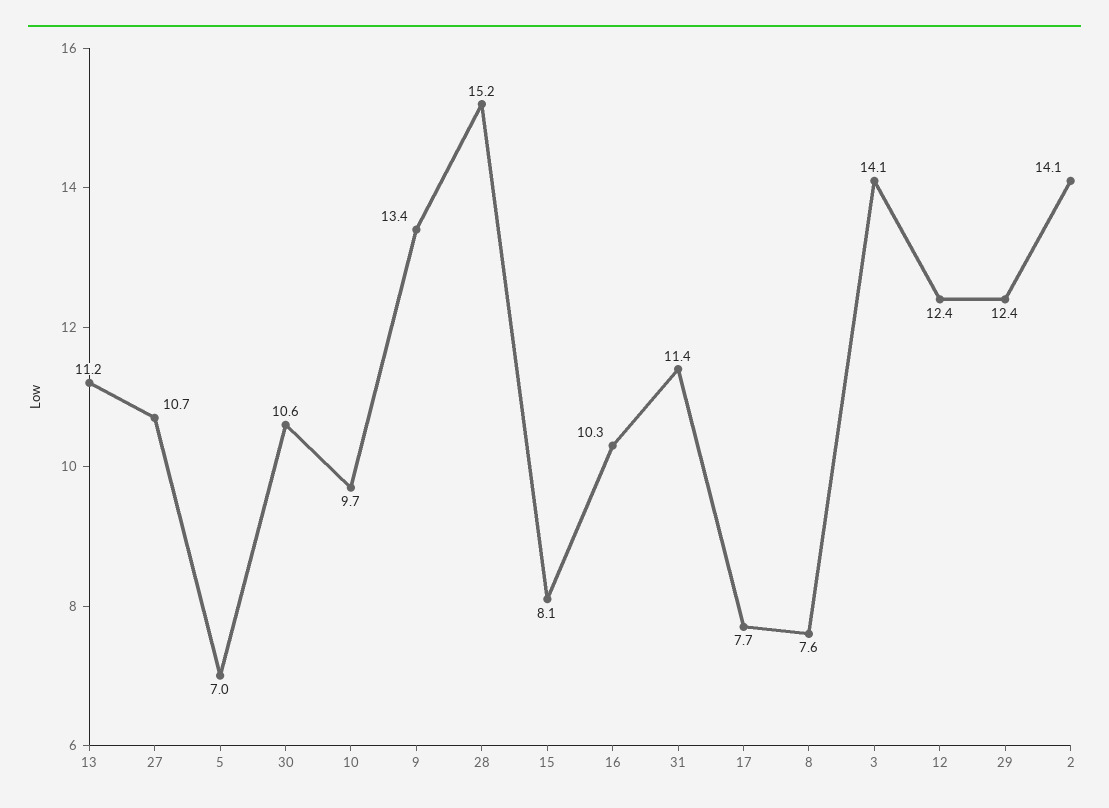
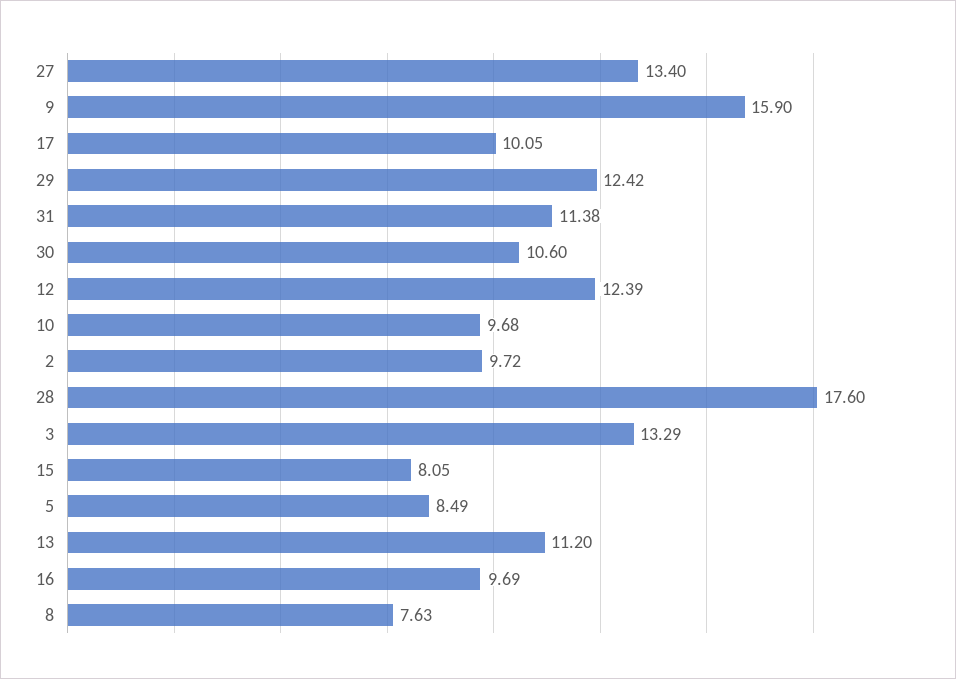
  {
    "13": 11.2,
-   "27": 10.7,
+   "27": 13.4,
-   "5": 7,
+   "5": 8.49,
    "30": 10.6,
    "10": 9.68,
-   "9": 13.4,
+   "9": 15.9,
-   "28": 15.2,
+   "28": 17.6,
    "15": 8.05,
-   "16": 10.3,
+   "16": 9.69,
    "31": 11.38,
-   "17": 7.7,
+   "17": 10.05,
    "8": 7.63,
-   "3": 14.1,
+   "3": 13.29,
    "12": 12.39,
    "29": 12.42,
-   "2": 14.1
+   "2": 9.72
  }

